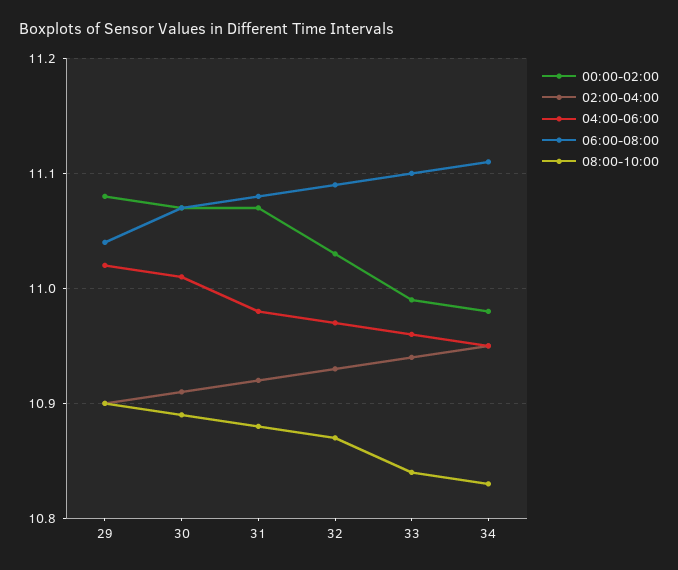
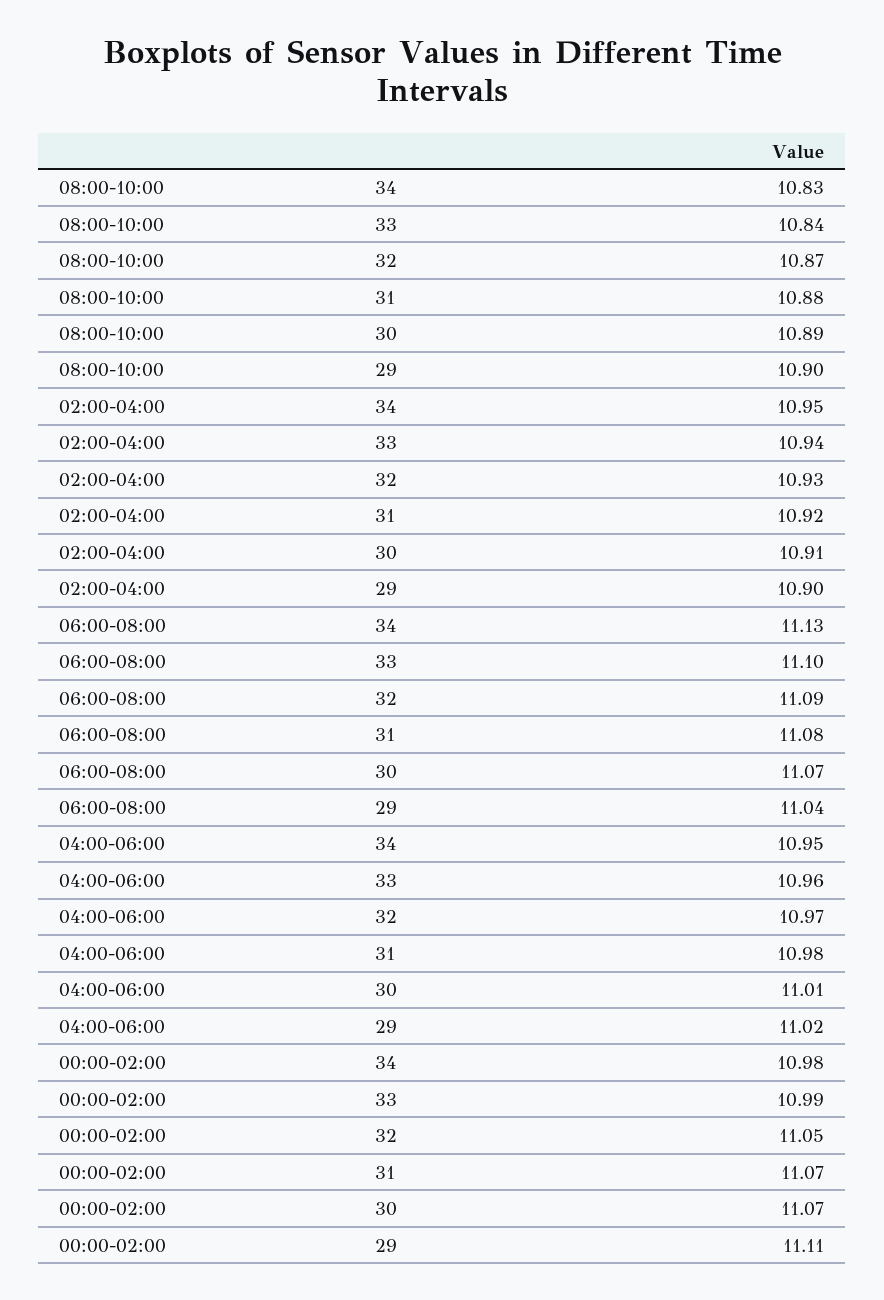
  {
    "00:00-02:00": {
-     "29": 11.08,
+     "29": 11.11,
      "30": 11.07,
      "31": 11.07,
-     "32": 11.03,
+     "32": 11.05,
      "33": 10.99,
      "34": 10.98
    },
    "02:00-04:00": {
      "29": 10.9,
      "30": 10.91,
      "31": 10.92,
      "32": 10.93,
      "33": 10.94,
      "34": 10.95
    },
    "04:00-06:00": {
      "29": 11.02,
      "30": 11.01,
      "31": 10.98,
      "32": 10.97,
      "33": 10.96,
      "34": 10.95
    },
    "06:00-08:00": {
      "29": 11.04,
      "30": 11.07,
      "31": 11.08,
      "32": 11.09,
      "33": 11.1,
-     "34": 11.11
+     "34": 11.13
    },
    "08:00-10:00": {
      "29": 10.9,
      "30": 10.89,
      "31": 10.88,
      "32": 10.87,
      "33": 10.84,
      "34": 10.83
    }
  }

